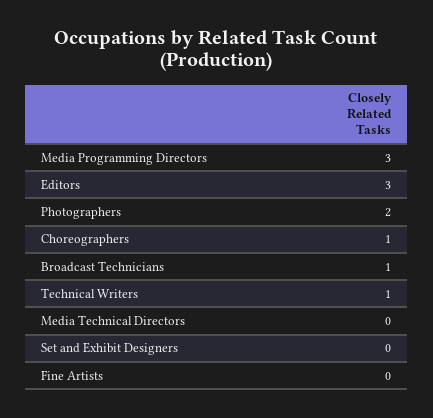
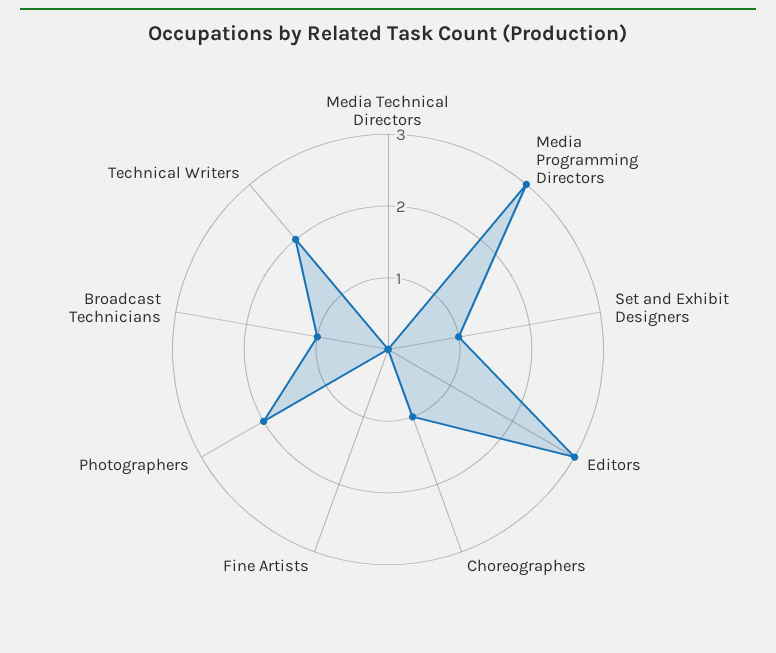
  {
    "Media Programming Directors": 3,
    "Editors": 3,
    "Photographers": 2,
    "Choreographers": 1,
    "Broadcast Technicians": 1,
-   "Technical Writers": 1,
+   "Technical Writers": 2,
    "Media Technical Directors": 0,
-   "Set and Exhibit Designers": 0,
+   "Set and Exhibit Designers": 1,
    "Fine Artists": 0
  }

